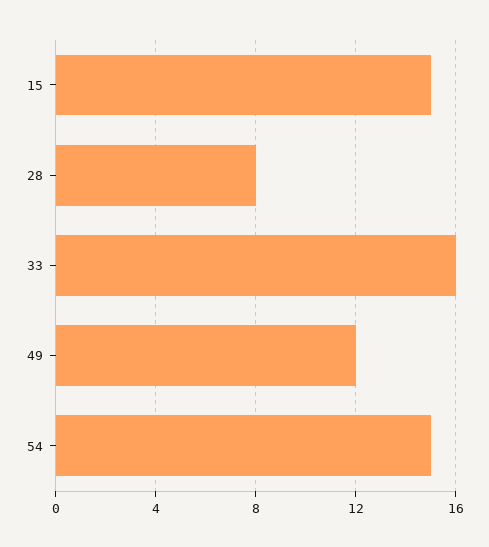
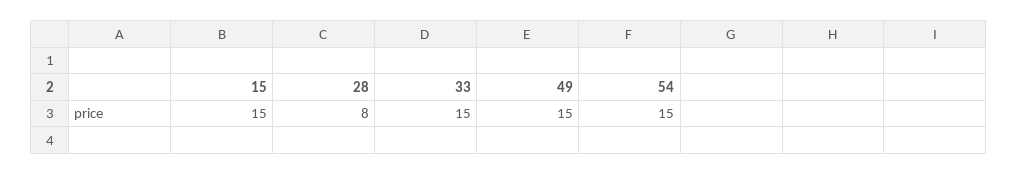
  {
    "15": 15,
    "28": 8,
-   "33": 16,
+   "33": 15,
-   "49": 12,
+   "49": 15,
    "54": 15
  }

